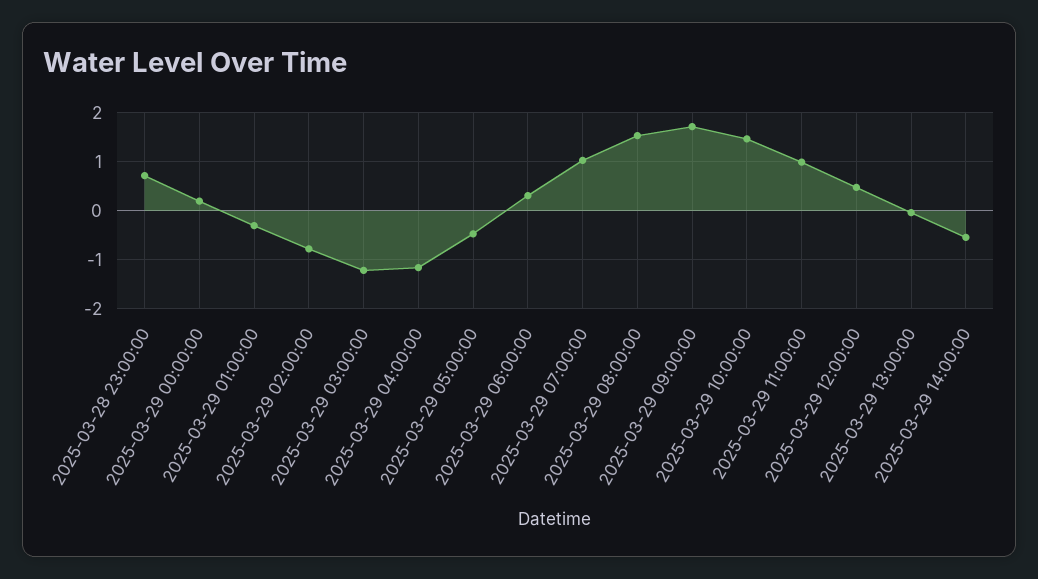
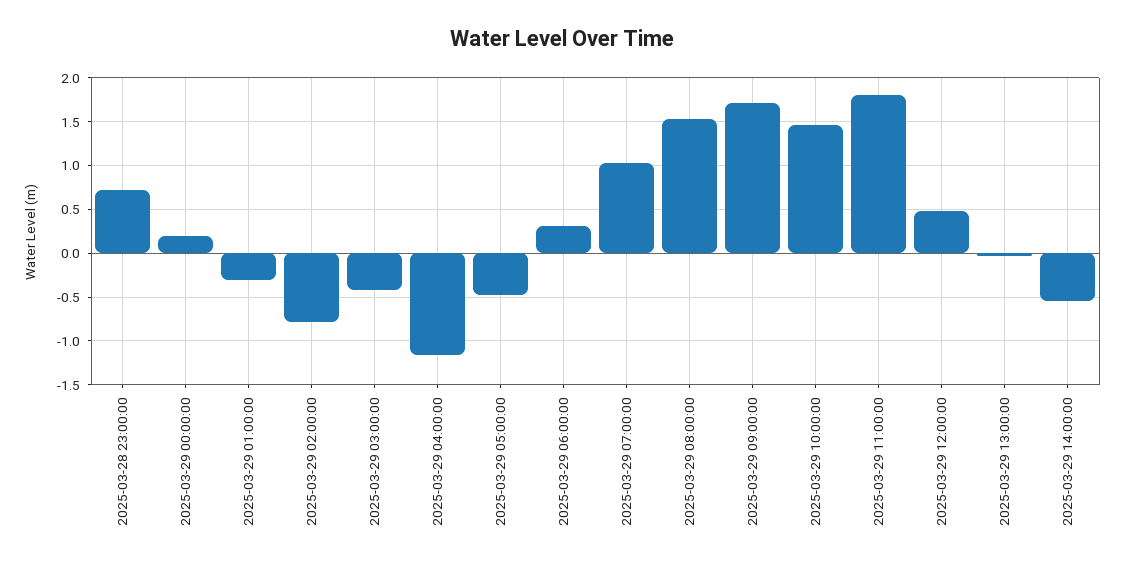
  {
    "2025-03-28 23:00:00": 0.7,
    "2025-03-29 00:00:00": 0.2,
    "2025-03-29 01:00:00": -0.3,
    "2025-03-29 02:00:00": -0.8,
-   "2025-03-29 03:00:00": -1.2,
+   "2025-03-29 03:00:00": -0.4,
    "2025-03-29 04:00:00": -1.2,
    "2025-03-29 05:00:00": -0.5,
    "2025-03-29 06:00:00": 0.3,
    "2025-03-29 07:00:00": 1,
    "2025-03-29 08:00:00": 1.5,
    "2025-03-29 09:00:00": 1.7,
    "2025-03-29 10:00:00": 1.5,
-   "2025-03-29 11:00:00": 1,
+   "2025-03-29 11:00:00": 1.8,
    "2025-03-29 12:00:00": 0.5,
    "2025-03-29 13:00:00": 0,
    "2025-03-29 14:00:00": -0.5
  }

